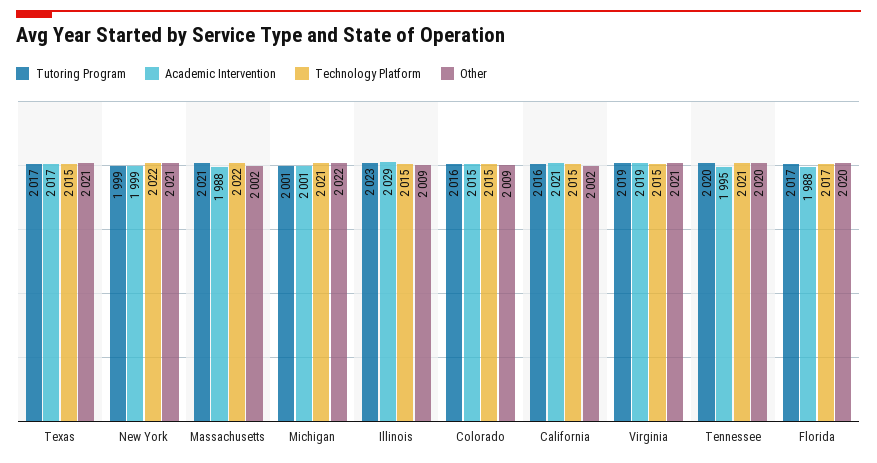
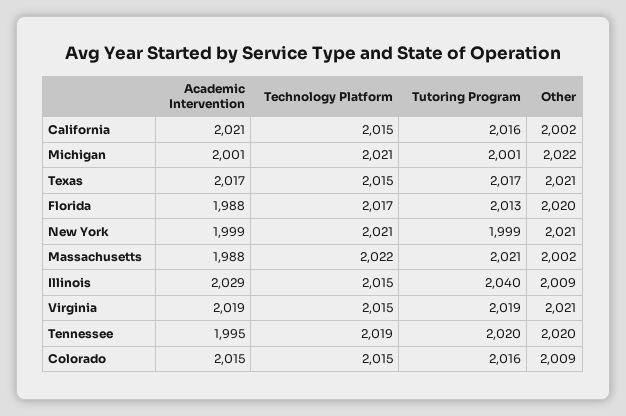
  {
    "Tutoring Program": {
      "Texas": 2017,
      "New York": 1999,
      "Massachusetts": 2021,
      "Michigan": 2001,
-     "Illinois": 2023,
+     "Illinois": 2040,
      "Colorado": 2016,
      "California": 2016,
      "Virginia": 2019,
      "Tennessee": 2020,
-     "Florida": 2017
+     "Florida": 2013
    },
    "Academic Intervention": {
      "Texas": 2017,
      "New York": 1999,
      "Massachusetts": 1988,
      "Michigan": 2001,
      "Illinois": 2029,
      "Colorado": 2015,
      "California": 2021,
      "Virginia": 2019,
      "Tennessee": 1995,
      "Florida": 1988
    },
    "Technology Platform": {
      "Texas": 2015,
-     "New York": 2022,
+     "New York": 2021,
      "Massachusetts": 2022,
      "Michigan": 2021,
      "Illinois": 2015,
      "Colorado": 2015,
      "California": 2015,
      "Virginia": 2015,
-     "Tennessee": 2021,
+     "Tennessee": 2019,
      "Florida": 2017
    },
    "Other": {
      "Texas": 2021,
      "New York": 2021,
      "Massachusetts": 2002,
      "Michigan": 2022,
      "Illinois": 2009,
      "Colorado": 2009,
      "California": 2002,
      "Virginia": 2021,
      "Tennessee": 2020,
      "Florida": 2020
    }
  }

